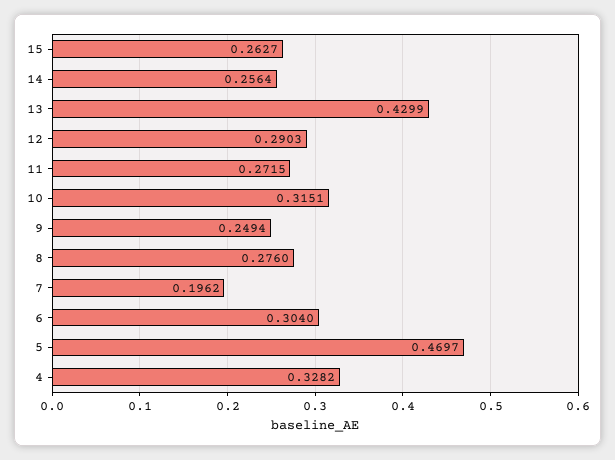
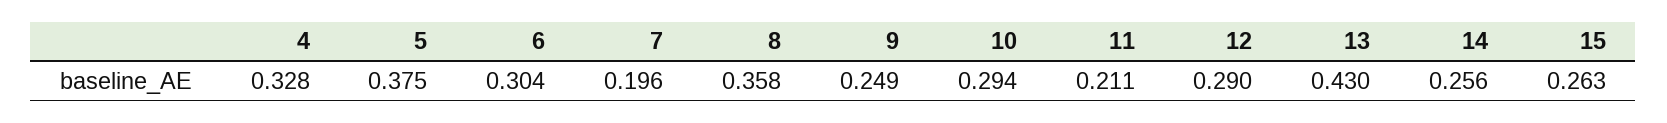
  {
    "15": 0.2627,
    "14": 0.2564,
    "13": 0.4299,
    "12": 0.2903,
-   "11": 0.2715,
+   "11": 0.211,
-   "10": 0.3151,
+   "10": 0.294,
    "9": 0.2494,
-   "8": 0.276,
+   "8": 0.358,
    "7": 0.1962,
    "6": 0.304,
-   "5": 0.4697,
+   "5": 0.375,
    "4": 0.3282
  }

